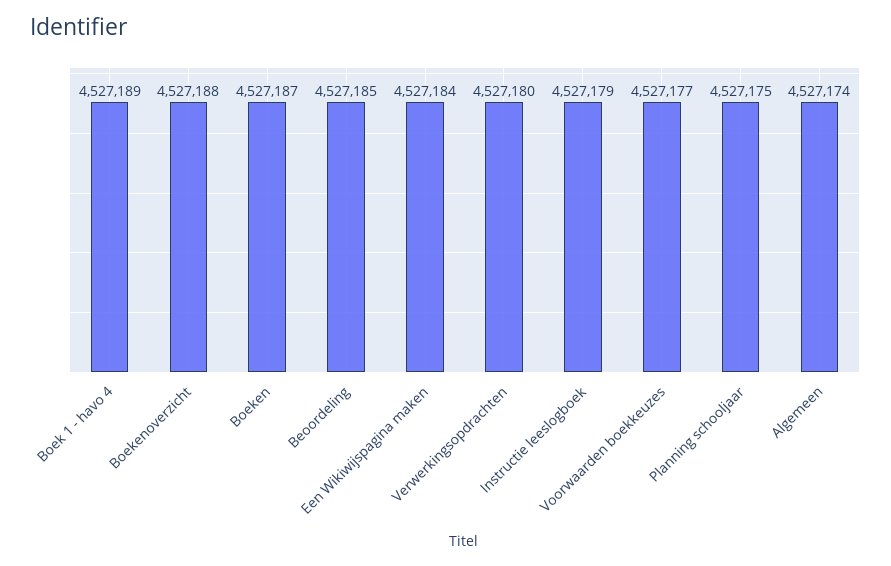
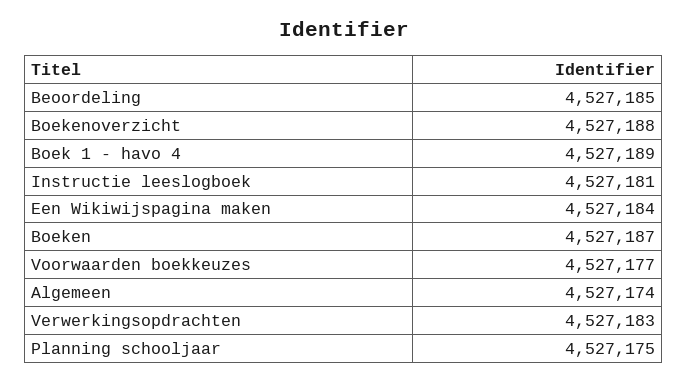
  {
    "Boek 1 - havo 4": 4527189,
    "Boekenoverzicht": 4527188,
    "Boeken": 4527187,
    "Beoordeling": 4527185,
    "Een Wikiwijspagina maken": 4527184,
-   "Verwerkingsopdrachten": 4527180,
+   "Verwerkingsopdrachten": 4527183,
-   "Instructie leeslogboek": 4527179,
+   "Instructie leeslogboek": 4527181,
    "Voorwaarden boekkeuzes": 4527177,
    "Planning schooljaar": 4527175,
    "Algemeen": 4527174
  }

